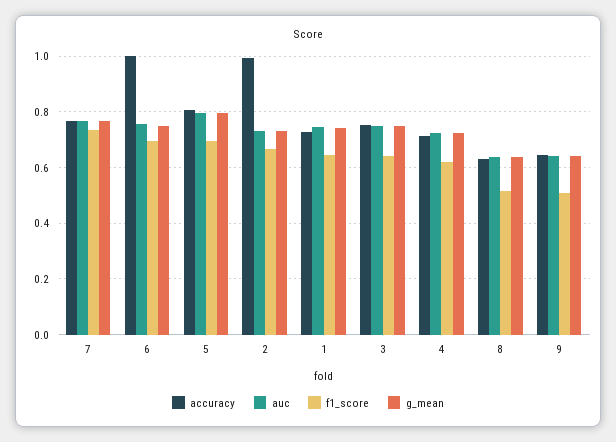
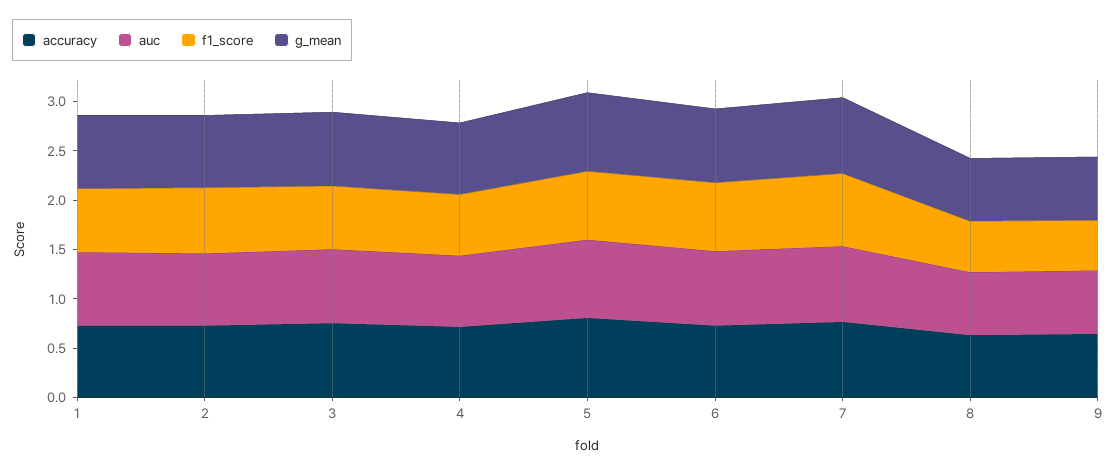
  {
    "accuracy": {
      "7": 0.775,
-     "6": 1,
+     "6": 0.7,
      "5": 0.8,
-     "2": 1,
+     "2": 0.7,
      "1": 0.725,
      "3": 0.75,
      "4": 0.725,
      "8": 0.625,
      "9": 0.65
    },
    "auc": {
      "7": 0.775,
      "6": 0.75,
      "5": 0.8,
      "2": 0.725,
      "1": 0.75,
      "3": 0.75,
      "4": 0.725,
      "8": 0.625,
      "9": 0.65
    },
    "f1_score": {
      "7": 0.725,
      "6": 0.7,
      "5": 0.7,
      "2": 0.675,
      "1": 0.65,
      "3": 0.65,
      "4": 0.625,
      "8": 0.525,
      "9": 0.5
    },
    "g_mean": {
      "7": 0.775,
      "6": 0.75,
      "5": 0.8,
      "2": 0.725,
      "1": 0.75,
      "3": 0.75,
      "4": 0.725,
      "8": 0.625,
      "9": 0.65
    }
  }

